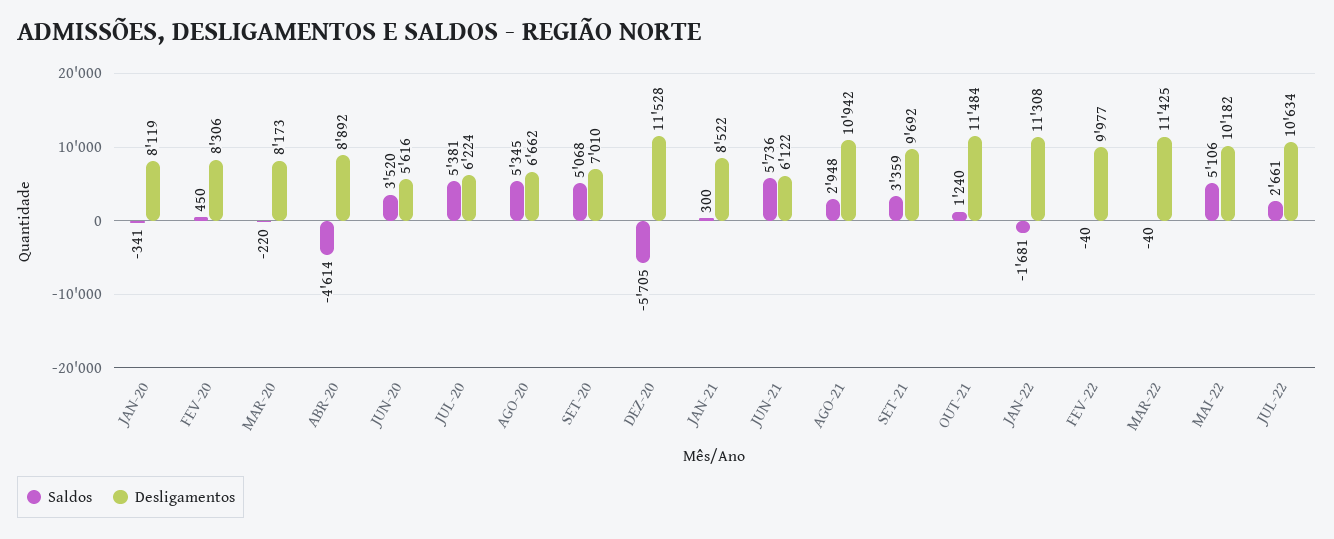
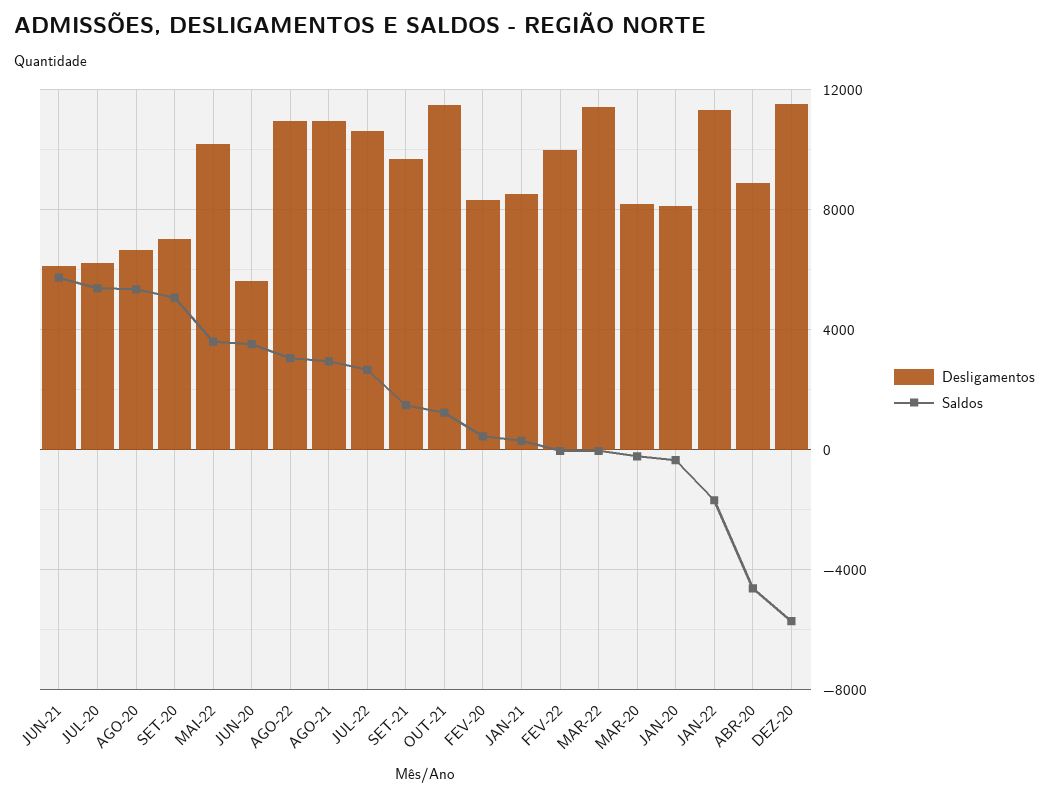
  {
    "Saldos": {
      "JAN-20": -341,
      "FEV-20": 450,
      "MAR-20": -220,
      "ABR-20": -4614,
      "JUN-20": 3520,
      "JUL-20": 5381,
      "AGO-20": 5345,
      "SET-20": 5068,
      "DEZ-20": -5705,
      "JAN-21": 300,
      "JUN-21": 5736,
      "AGO-21": 2948,
-     "SET-21": 3359,
+     "SET-21": 1500,
      "OUT-21": 1240,
      "JAN-22": -1681,
      "FEV-22": -40,
      "MAR-22": -40,
-     "MAI-22": 5106,
+     "MAI-22": 3500,
-     "JUL-22": 2661
+     "JUL-22": 2661,
+     "AGO-22": 3000
    },
    "Desligamentos": {
      "JAN-20": 8119,
      "FEV-20": 8306,
      "MAR-20": 8173,
      "ABR-20": 8892,
      "JUN-20": 5616,
      "JUL-20": 6224,
      "AGO-20": 6662,
      "SET-20": 7010,
      "DEZ-20": 11528,
      "JAN-21": 8522,
      "JUN-21": 6122,
      "AGO-21": 10942,
      "SET-21": 9692,
      "OUT-21": 11484,
      "JAN-22": 11308,
      "FEV-22": 9977,
      "MAR-22": 11425,
      "MAI-22": 10182,
-     "JUL-22": 10634
+     "JUL-22": 10634,
+     "AGO-22": 11000
    }
  }

